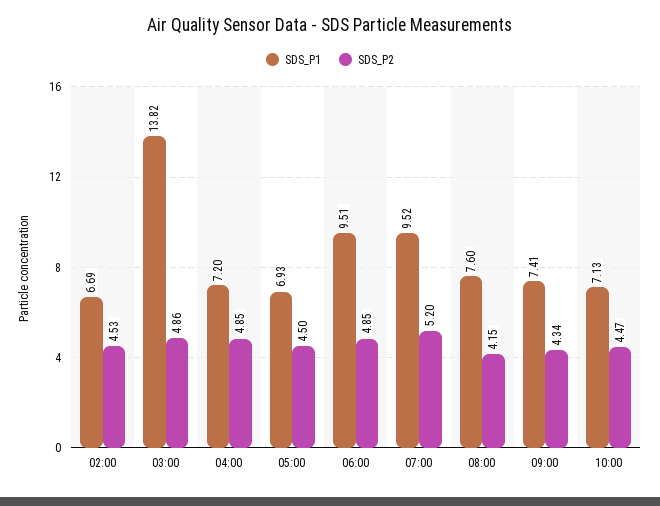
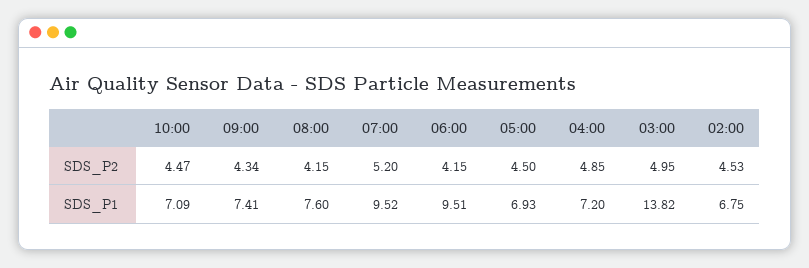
  {
    "SDS_P1": {
-     "02:00": 6.69,
+     "02:00": 6.75,
      "03:00": 13.82,
      "04:00": 7.2,
      "05:00": 6.93,
      "06:00": 9.51,
      "07:00": 9.52,
      "08:00": 7.6,
      "09:00": 7.41,
-     "10:00": 7.13
+     "10:00": 7.09
    },
    "SDS_P2": {
      "02:00": 4.53,
-     "03:00": 4.86,
+     "03:00": 4.95,
      "04:00": 4.85,
      "05:00": 4.5,
-     "06:00": 4.85,
+     "06:00": 4.15,
      "07:00": 5.2,
      "08:00": 4.15,
      "09:00": 4.34,
      "10:00": 4.47
    }
  }

